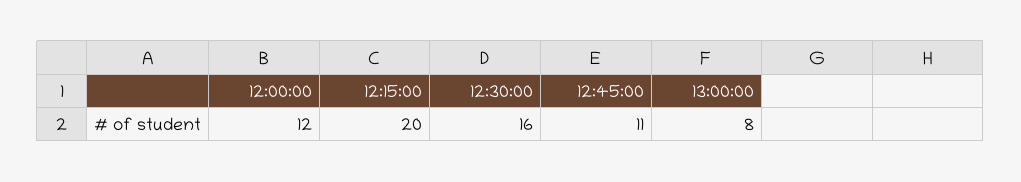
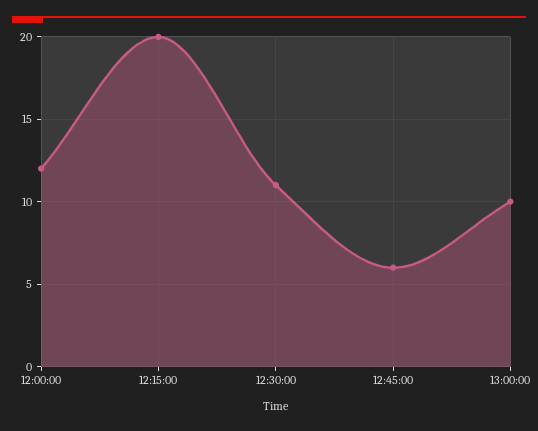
  {
    "12:00:00": 12,
    "12:15:00": 20,
-   "12:30:00": 16,
+   "12:30:00": 11,
-   "12:45:00": 11,
+   "12:45:00": 6,
-   "13:00:00": 8
+   "13:00:00": 10
  }

